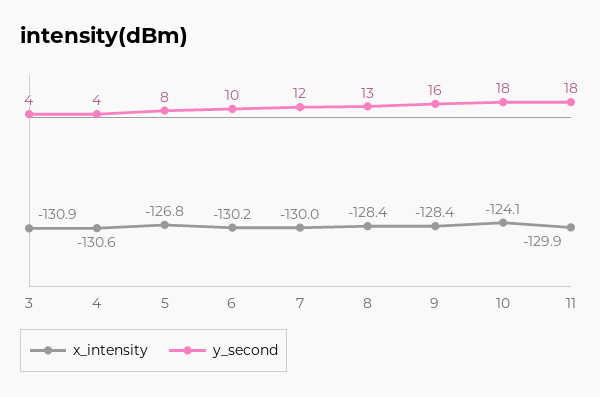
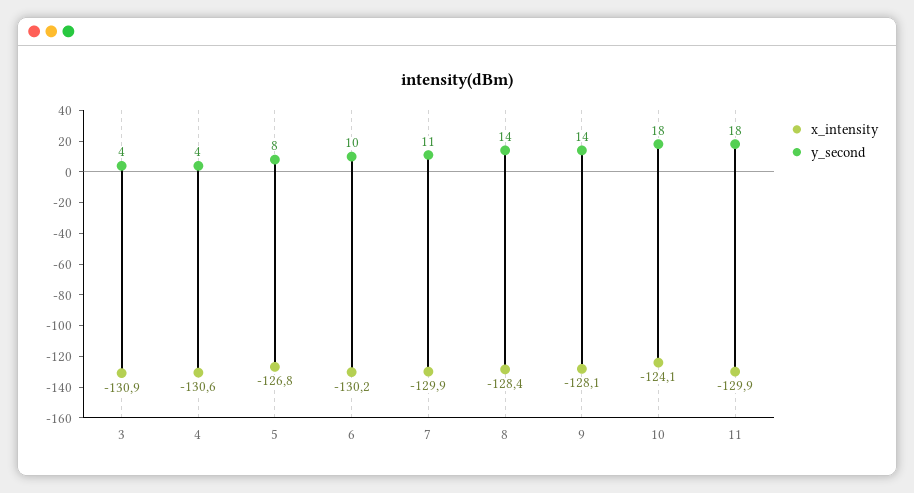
  {
    "x_intensity": {
      "3": -130.9,
      "4": -130.6,
      "5": -126.8,
      "6": -130.2,
-     "7": -130,
+     "7": -129.9,
      "8": -128.4,
-     "9": -128.4,
+     "9": -128.1,
      "10": -124.1,
      "11": -129.9
    },
    "y_second": {
      "3": 4,
      "4": 4,
      "5": 8,
      "6": 10,
-     "7": 12,
+     "7": 11,
-     "8": 13,
+     "8": 14,
-     "9": 16,
+     "9": 14,
      "10": 18,
      "11": 18
    }
  }

